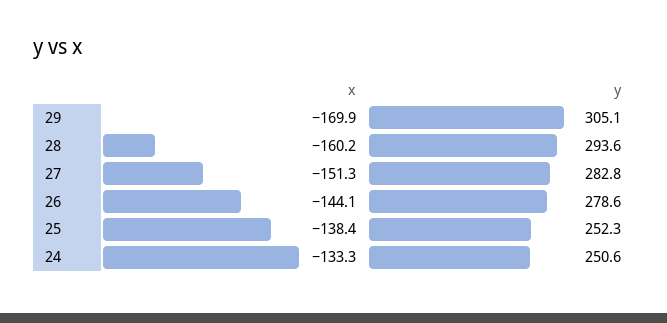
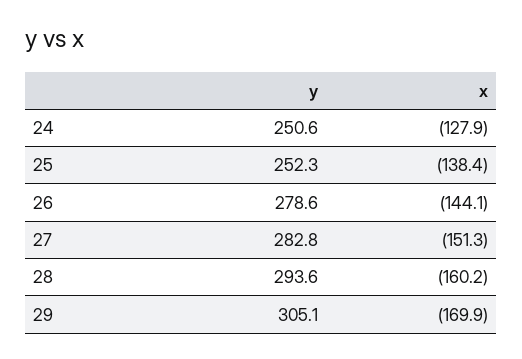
  {
    "x": {
      "29": -169.9,
      "28": -160.2,
      "27": -151.3,
      "26": -144.1,
      "25": -138.4,
-     "24": -133.3
+     "24": -127.9
    },
    "y": {
      "29": 305.1,
      "28": 293.6,
      "27": 282.8,
      "26": 278.6,
      "25": 252.3,
      "24": 250.6
    }
  }

